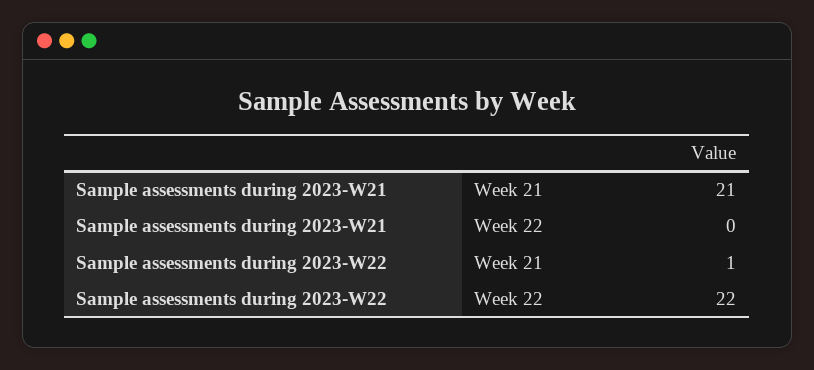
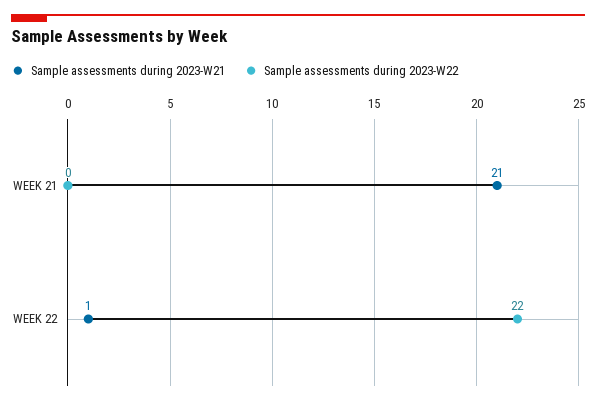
  {
    "Sample assessments during 2023-W21": {
      "Week 21": 21,
-     "Week 22": 0
+     "Week 22": 1
    },
    "Sample assessments during 2023-W22": {
-     "Week 21": 1,
+     "Week 21": 0,
      "Week 22": 22
    }
  }

